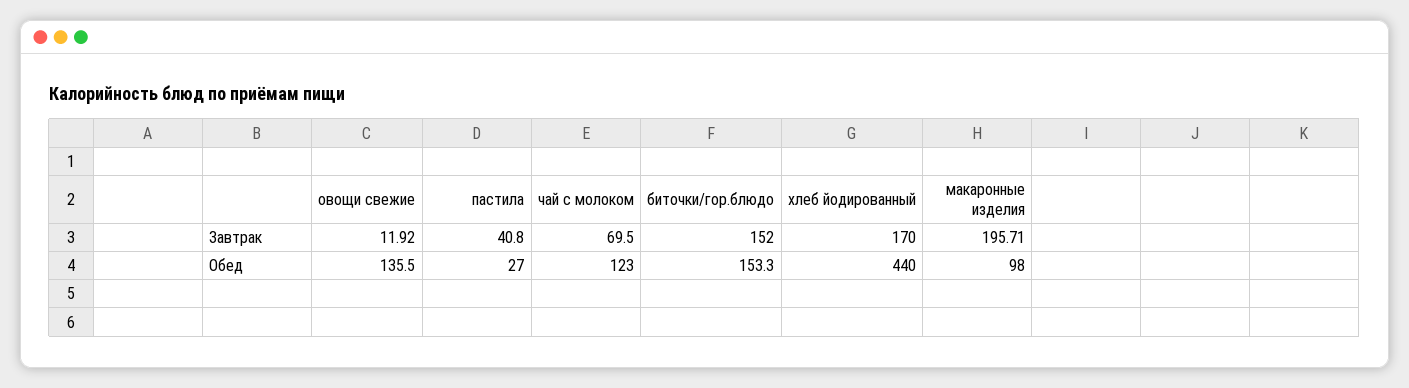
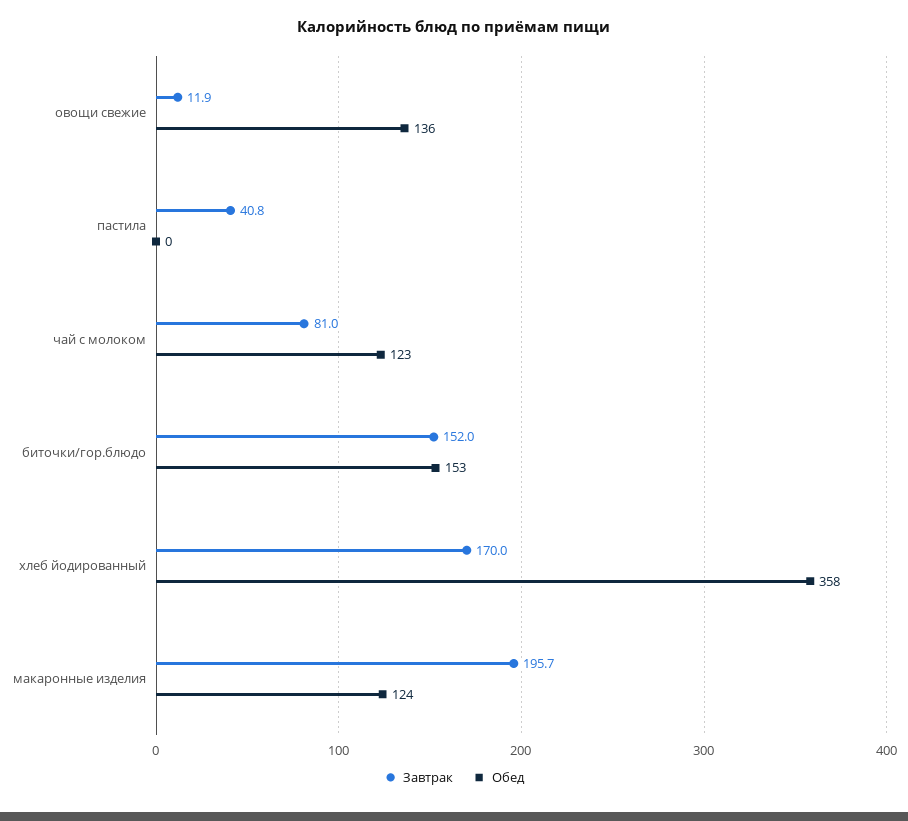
  {
    "Завтрак": {
      "овощи свежие": 11.92,
      "пастила": 40.8,
-     "чай с молоком": 69.5,
+     "чай с молоком": 81,
      "биточки/гор.блюдо": 152,
      "хлеб йодированный": 170,
      "макаронные изделия": 195.71
    },
    "Обед": {
      "овощи свежие": 135.5,
-     "пастила": 27,
+     "пастила": 0,
      "чай с молоком": 123,
      "биточки/гор.блюдо": 153.3,
-     "хлеб йодированный": 440,
+     "хлеб йодированный": 358,
-     "макаронные изделия": 98
+     "макаронные изделия": 124
    }
  }

